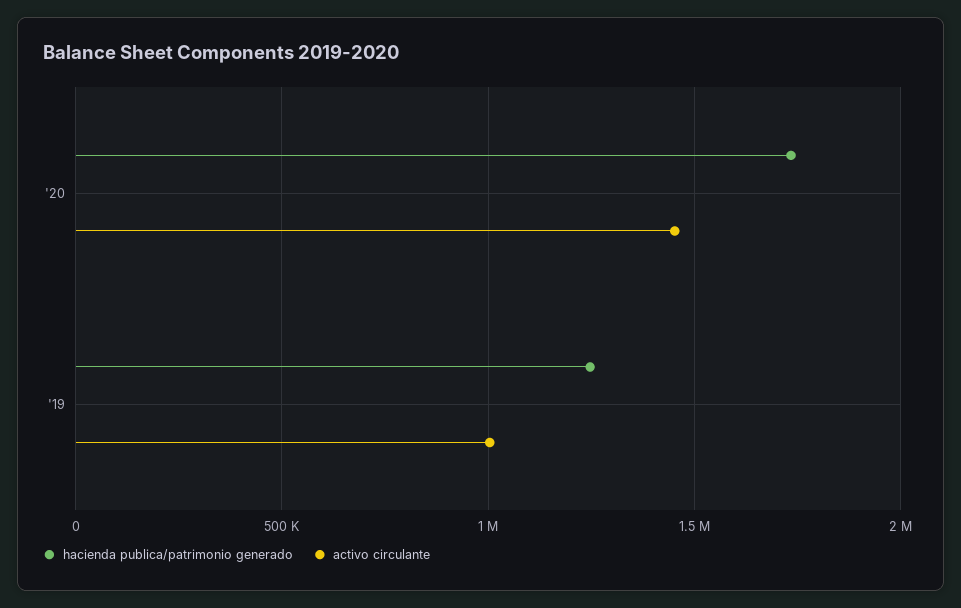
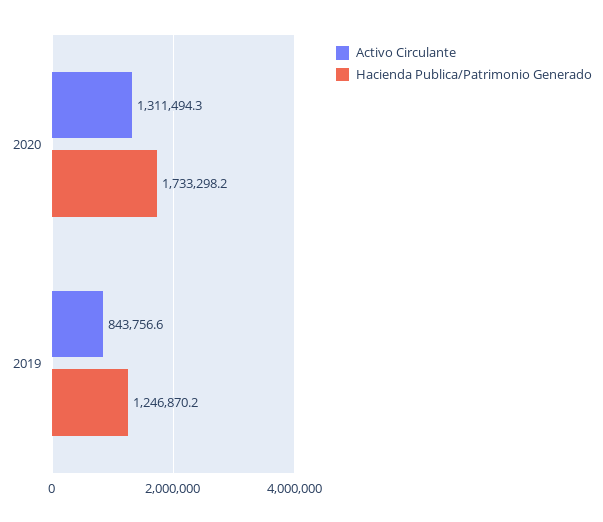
  {
    "hacienda publica/patrimonio generado": {
      "'20": 1733298.2,
      "'19": 1246870.2
    },
    "activo circulante": {
-     "'20": 1450000,
+     "'20": 1311494.3,
-     "'19": 1000000
+     "'19": 843756.6
    }
  }

